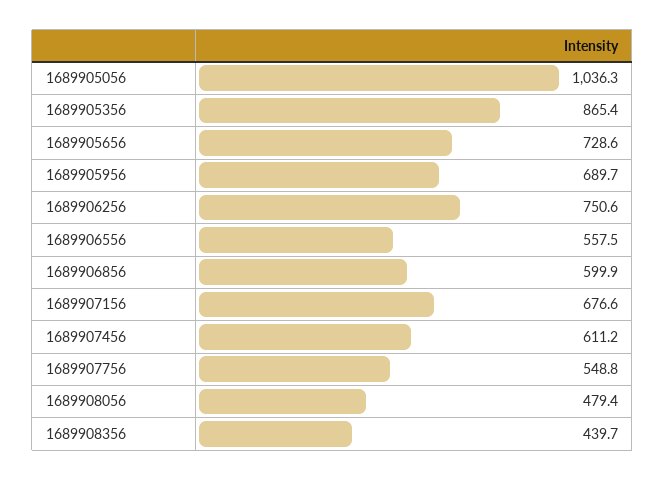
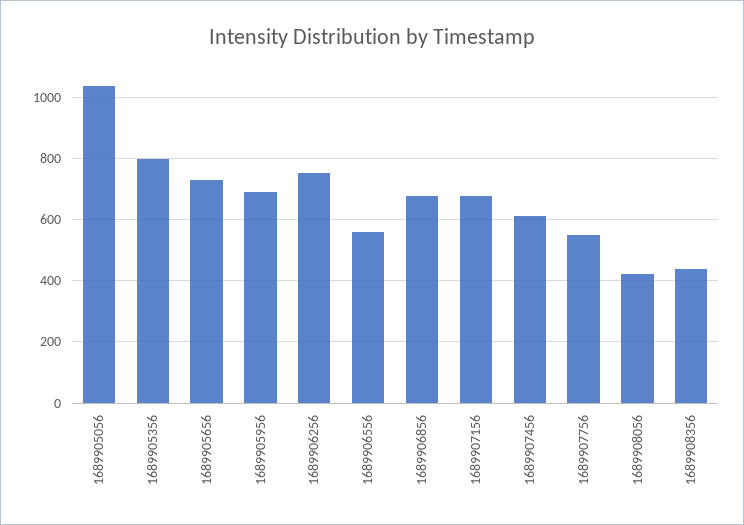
  {
    "1689905056": 1036.3,
-   "1689905356": 865.4,
+   "1689905356": 800,
    "1689905656": 728.6,
    "1689905956": 689.7,
    "1689906256": 750.6,
    "1689906556": 557.5,
-   "1689906856": 599.9,
+   "1689906856": 680,
    "1689907156": 676.6,
    "1689907456": 611.2,
    "1689907756": 548.8,
-   "1689908056": 479.4,
+   "1689908056": 420,
    "1689908356": 439.7
  }

